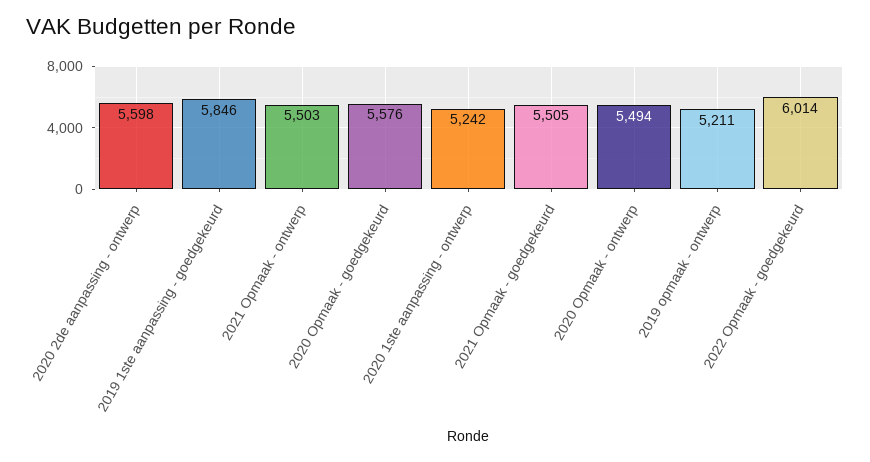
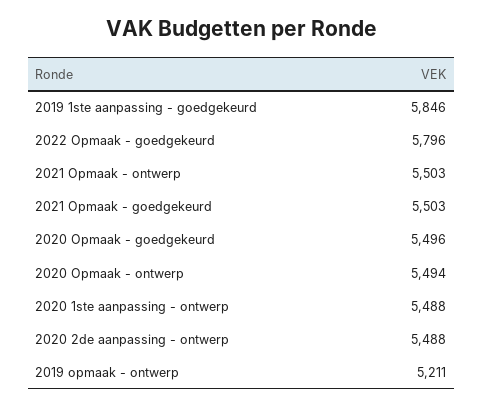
  {
-   "2020 2de aanpassing - ontwerp": 5598,
+   "2020 2de aanpassing - ontwerp": 5488,
    "2019 1ste aanpassing - goedgekeurd": 5846,
    "2021 Opmaak - ontwerp": 5503,
-   "2020 Opmaak - goedgekeurd": 5576,
+   "2020 Opmaak - goedgekeurd": 5496,
-   "2020 1ste aanpassing - ontwerp": 5242,
+   "2020 1ste aanpassing - ontwerp": 5488,
-   "2021 Opmaak - goedgekeurd": 5505,
+   "2021 Opmaak - goedgekeurd": 5503,
    "2020 Opmaak - ontwerp": 5494,
    "2019 opmaak - ontwerp": 5211,
-   "2022 Opmaak - goedgekeurd": 6014
+   "2022 Opmaak - goedgekeurd": 5796
  }

